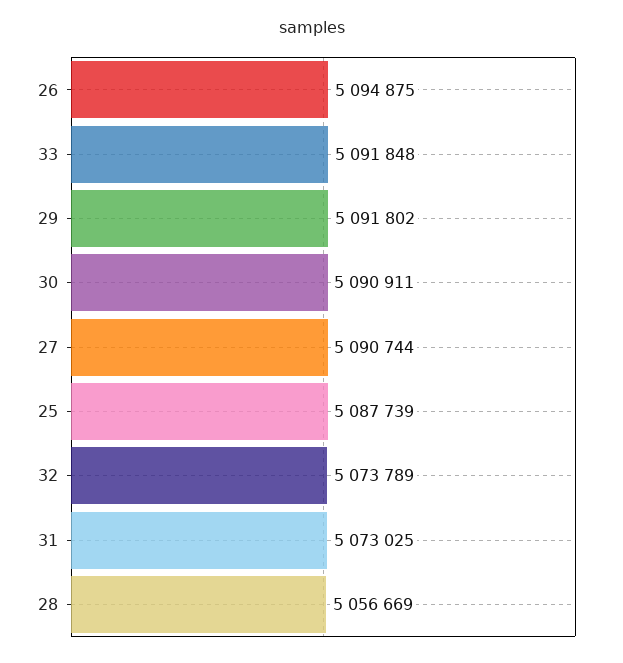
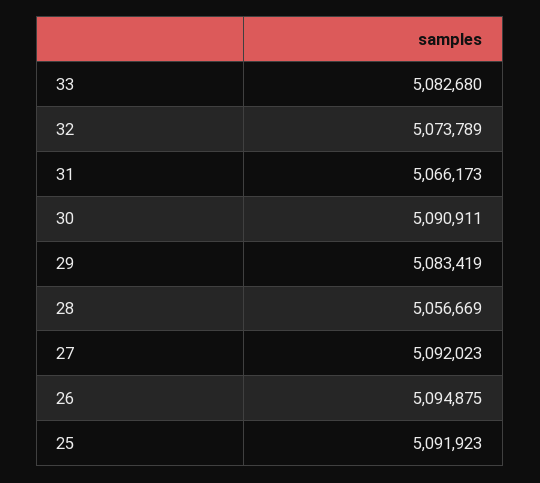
  {
    "26": 5094875,
-   "33": 5091848,
+   "33": 5082680,
-   "29": 5091802,
+   "29": 5083419,
    "30": 5090911,
-   "27": 5090744,
+   "27": 5092023,
-   "25": 5087739,
+   "25": 5091923,
    "32": 5073789,
-   "31": 5073025,
+   "31": 5066173,
    "28": 5056669
  }

